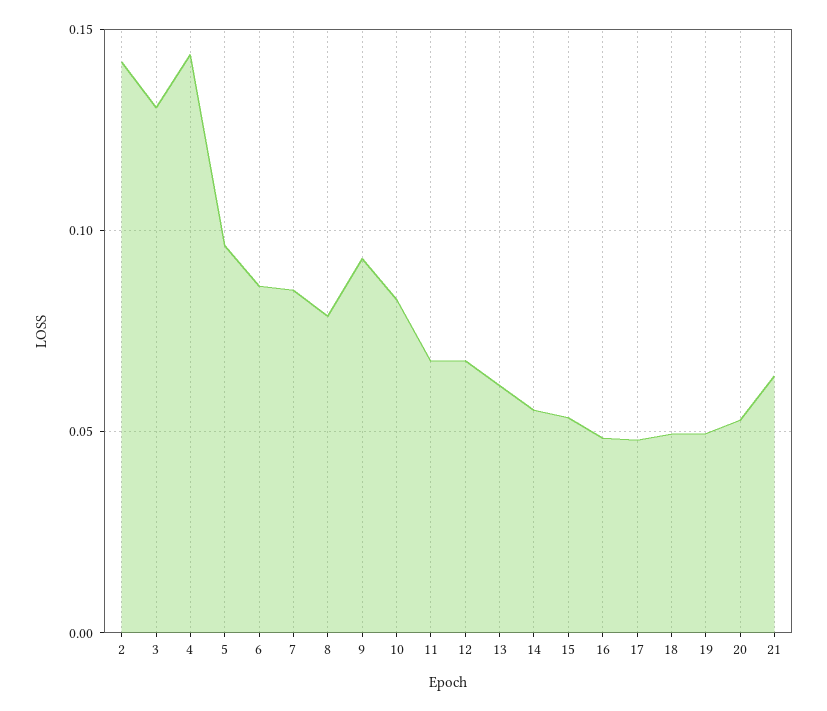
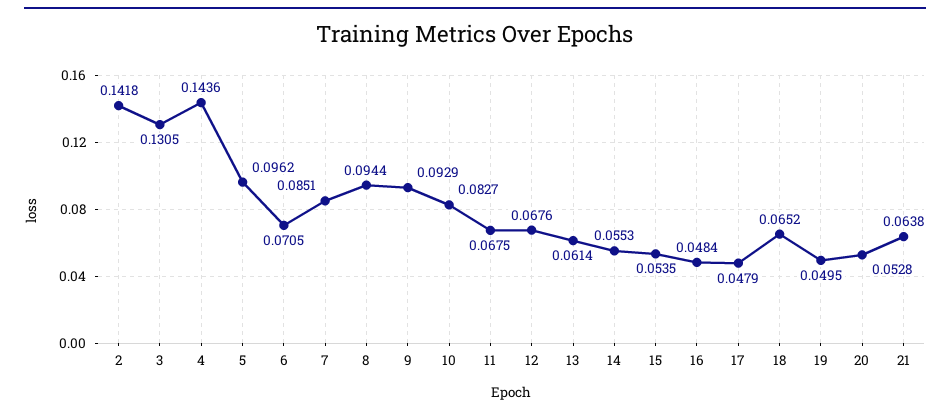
  {
    "2": 0.1418,
    "3": 0.1305,
    "4": 0.1436,
    "5": 0.0962,
-   "6": 0.085,
+   "6": 0.0705,
    "7": 0.0851,
-   "8": 0.08,
+   "8": 0.0944,
    "9": 0.0929,
    "10": 0.0827,
    "11": 0.0675,
    "12": 0.0676,
    "13": 0.0614,
    "14": 0.0553,
    "15": 0.0535,
    "16": 0.0484,
    "17": 0.0479,
-   "18": 0.05,
+   "18": 0.0652,
    "19": 0.0495,
    "20": 0.0528,
    "21": 0.0638
  }

